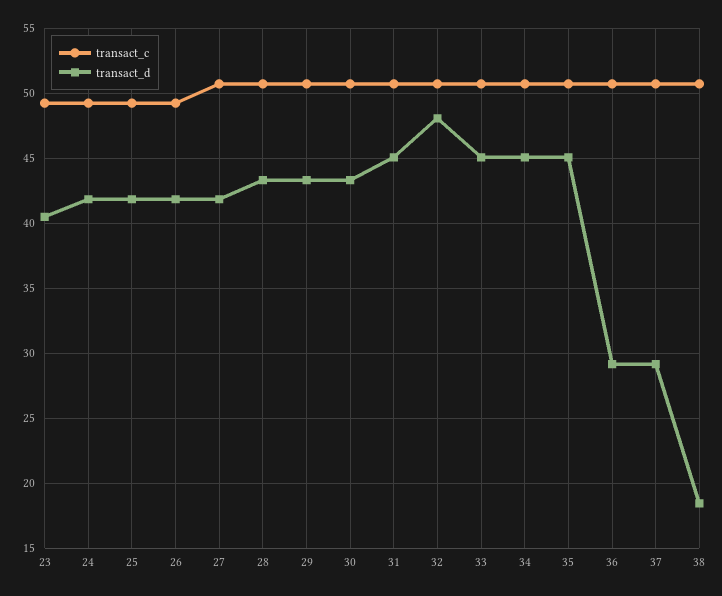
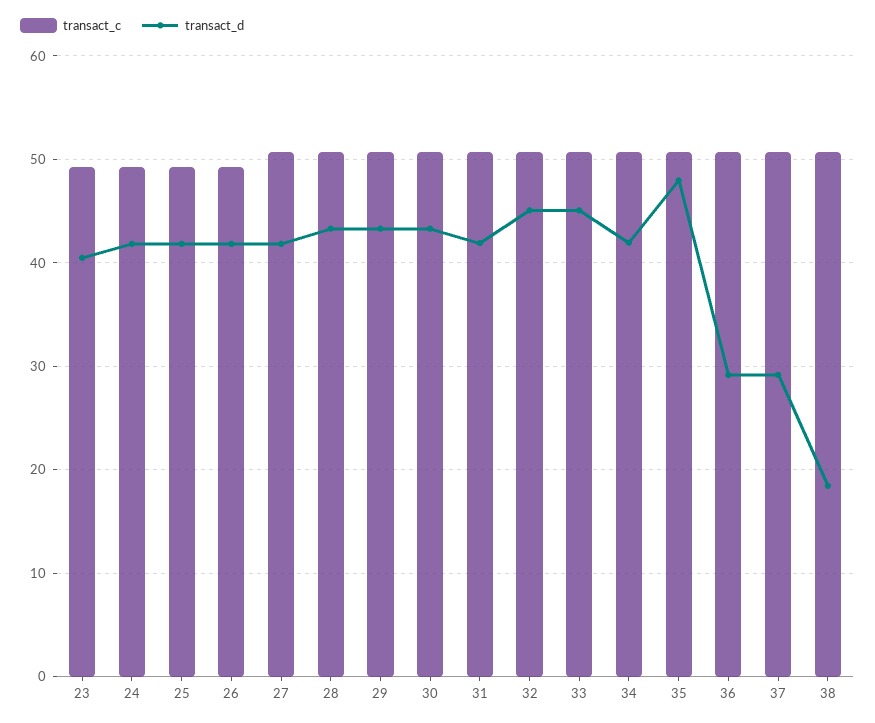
  {
    "transact_c": {
      "23": 49,
      "24": 49,
      "25": 49,
      "26": 49,
      "27": 50.5,
      "28": 50.5,
      "29": 50.5,
      "30": 50.5,
      "31": 50.5,
      "32": 50.5,
      "33": 50.5,
      "34": 50.5,
      "35": 50.5,
      "36": 50.5,
      "37": 50.5,
      "38": 50.5
    },
    "transact_d": {
      "23": 40.5,
      "24": 42,
      "25": 42,
      "26": 42,
      "27": 42,
      "28": 43.5,
      "29": 43.5,
      "30": 43.5,
-     "31": 45,
+     "31": 42,
-     "32": 48,
+     "32": 45,
      "33": 45,
-     "34": 45,
+     "34": 42,
-     "35": 45,
+     "35": 48,
      "36": 29,
      "37": 29,
      "38": 18.5
    }
  }

